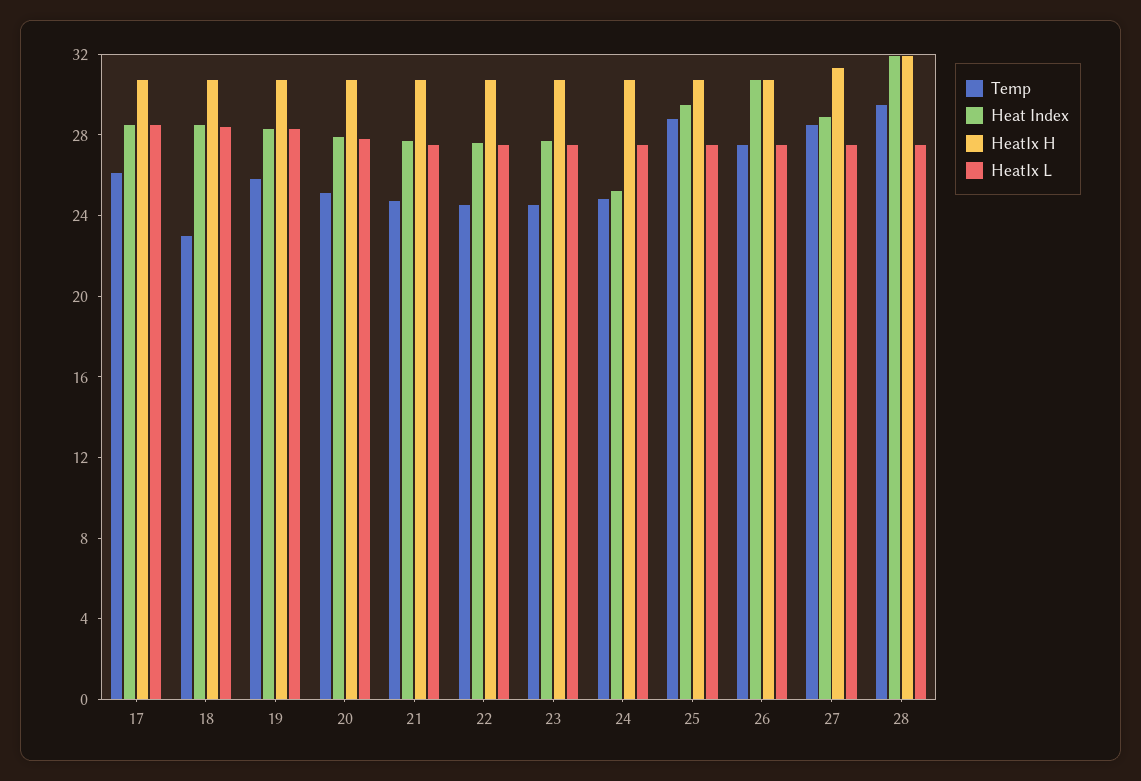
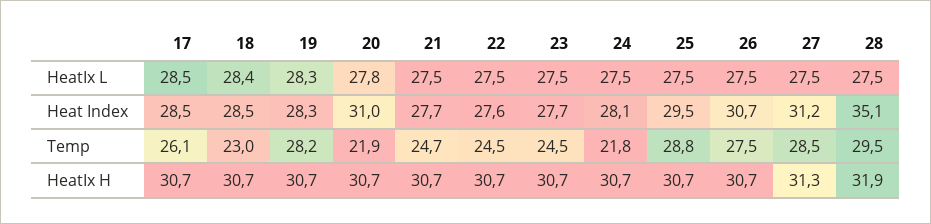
  {
    "Temp": {
      "17": 26.1,
      "18": 23,
-     "19": 26,
+     "19": 28.2,
-     "20": 25,
+     "20": 21.9,
      "21": 24.7,
      "22": 24.5,
      "23": 24.5,
-     "24": 25,
+     "24": 21.8,
      "25": 28.8,
      "26": 27.5,
      "27": 28.5,
      "28": 29.5
    },
    "Heat Index": {
      "17": 28.5,
      "18": 28.5,
      "19": 28.3,
-     "20": 28,
+     "20": 31,
      "21": 27.7,
      "22": 27.6,
      "23": 27.7,
-     "24": 25,
+     "24": 28.1,
      "25": 29.5,
      "26": 30.7,
-     "27": 29,
+     "27": 31.2,
-     "28": 32
+     "28": 35.1
    },
    "HeatIx H": {
      "17": 30.7,
      "18": 30.7,
      "19": 30.7,
      "20": 30.7,
      "21": 30.7,
      "22": 30.7,
      "23": 30.7,
      "24": 30.7,
      "25": 30.7,
      "26": 30.7,
      "27": 31.3,
      "28": 31.9
    },
    "HeatIx L": {
      "17": 28.5,
      "18": 28.4,
      "19": 28.3,
      "20": 27.8,
      "21": 27.5,
      "22": 27.5,
      "23": 27.5,
      "24": 27.5,
      "25": 27.5,
      "26": 27.5,
      "27": 27.5,
      "28": 27.5
    }
  }

